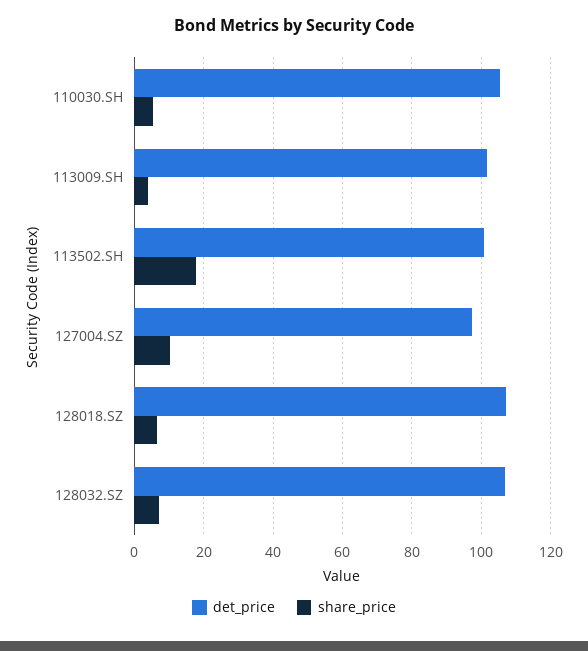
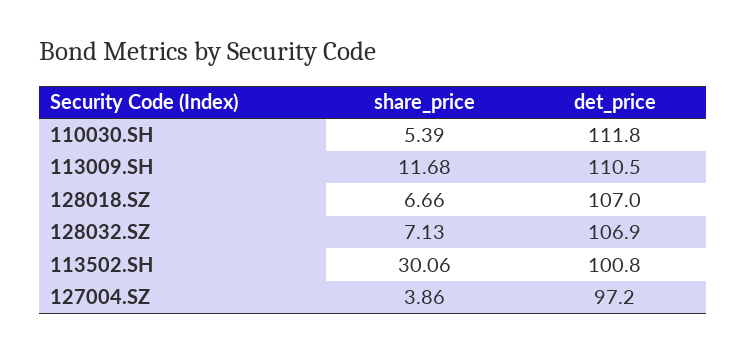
  {
    "det_price": {
-     "110030.SH": 106,
+     "110030.SH": 111.8,
-     "113009.SH": 102,
+     "113009.SH": 110.5,
      "113502.SH": 100.8,
      "127004.SZ": 97.2,
      "128018.SZ": 107,
      "128032.SZ": 106.9
    },
    "share_price": {
      "110030.SH": 5.39,
-     "113009.SH": 4,
+     "113009.SH": 11.68,
-     "113502.SH": 18,
+     "113502.SH": 30.06,
-     "127004.SZ": 10,
+     "127004.SZ": 3.86,
      "128018.SZ": 6.66,
      "128032.SZ": 7.13
    }
  }

